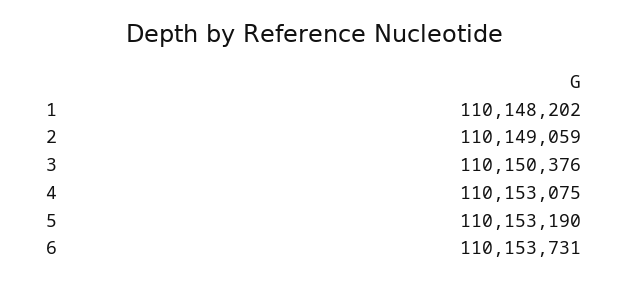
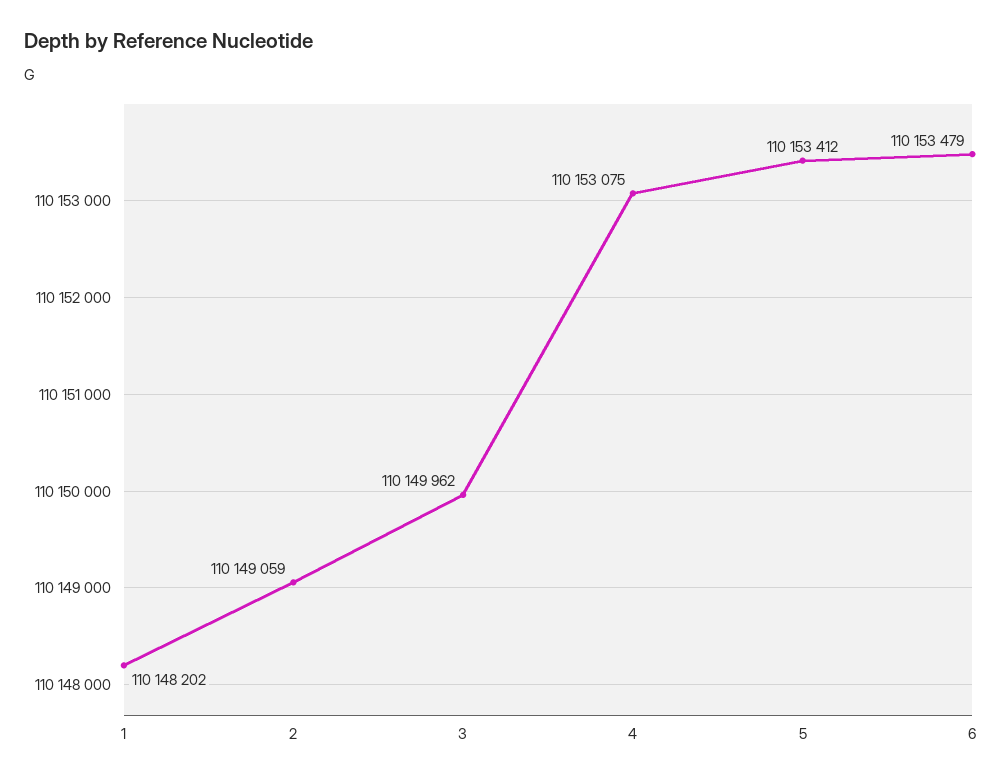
  {
    "1": 110148202,
    "2": 110149059,
-   "3": 110150376,
+   "3": 110149962,
    "4": 110153075,
-   "5": 110153190,
+   "5": 110153412,
-   "6": 110153731
+   "6": 110153479
  }

